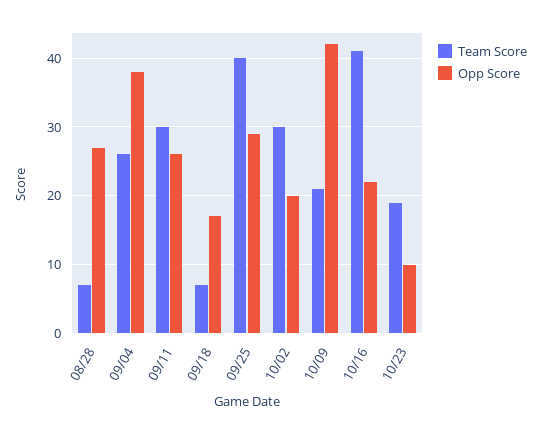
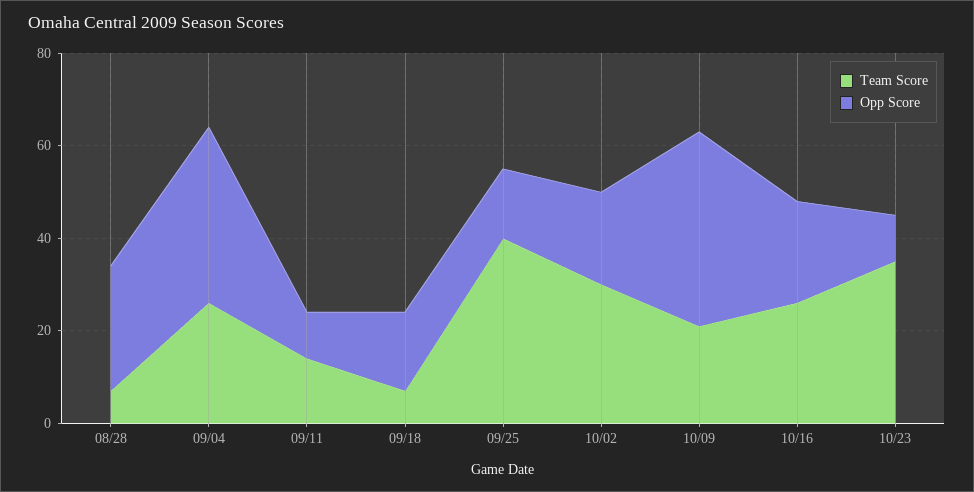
  {
    "Team Score": {
      "08/28": 7,
      "09/04": 26,
-     "09/11": 30,
+     "09/11": 15,
      "09/18": 7,
      "09/25": 40,
      "10/02": 30,
      "10/09": 21,
-     "10/16": 41,
+     "10/16": 25,
-     "10/23": 19
+     "10/23": 35
    },
    "Opp Score": {
      "08/28": 27,
      "09/04": 38,
-     "09/11": 26,
+     "09/11": 10,
      "09/18": 17,
-     "09/25": 29,
+     "09/25": 15,
      "10/02": 20,
      "10/09": 42,
      "10/16": 22,
      "10/23": 10
    }
  }

